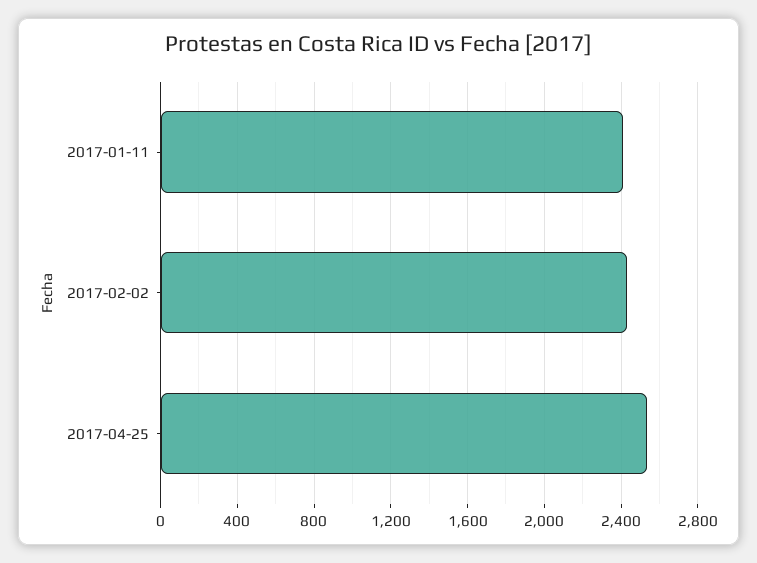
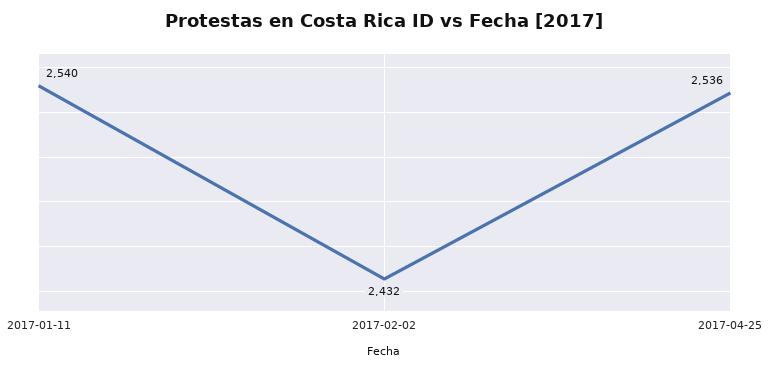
  {
-   "2017-01-11": 2400,
+   "2017-01-11": 2540,
    "2017-02-02": 2432,
    "2017-04-25": 2536
  }

